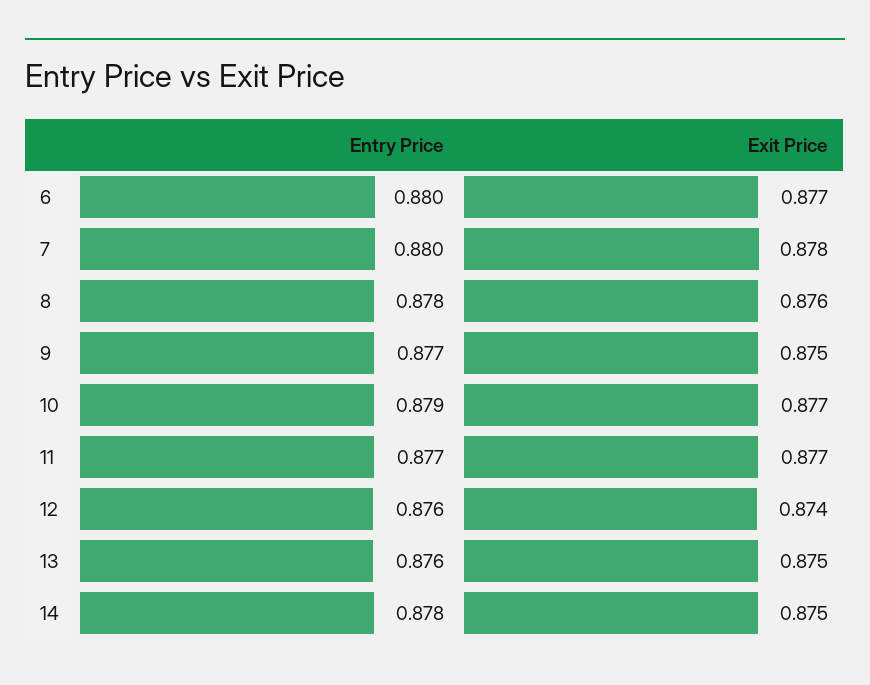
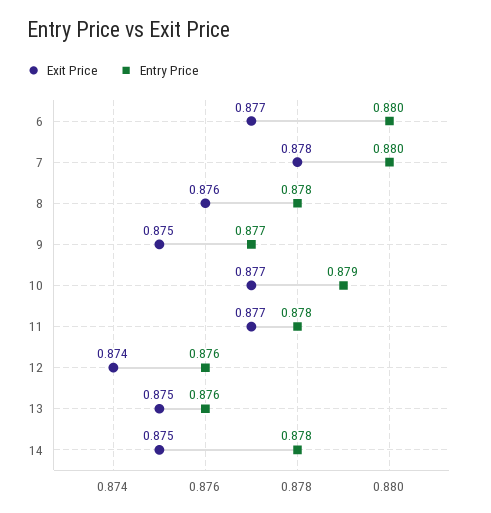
  {
    "Entry Price": {
      "6": 0.88,
      "7": 0.88,
      "8": 0.878,
      "9": 0.877,
      "10": 0.879,
-     "11": 0.877,
+     "11": 0.878,
      "12": 0.876,
      "13": 0.876,
      "14": 0.878
    },
    "Exit Price": {
      "6": 0.877,
      "7": 0.878,
      "8": 0.876,
      "9": 0.875,
      "10": 0.877,
      "11": 0.877,
      "12": 0.874,
      "13": 0.875,
      "14": 0.875
    }
  }

